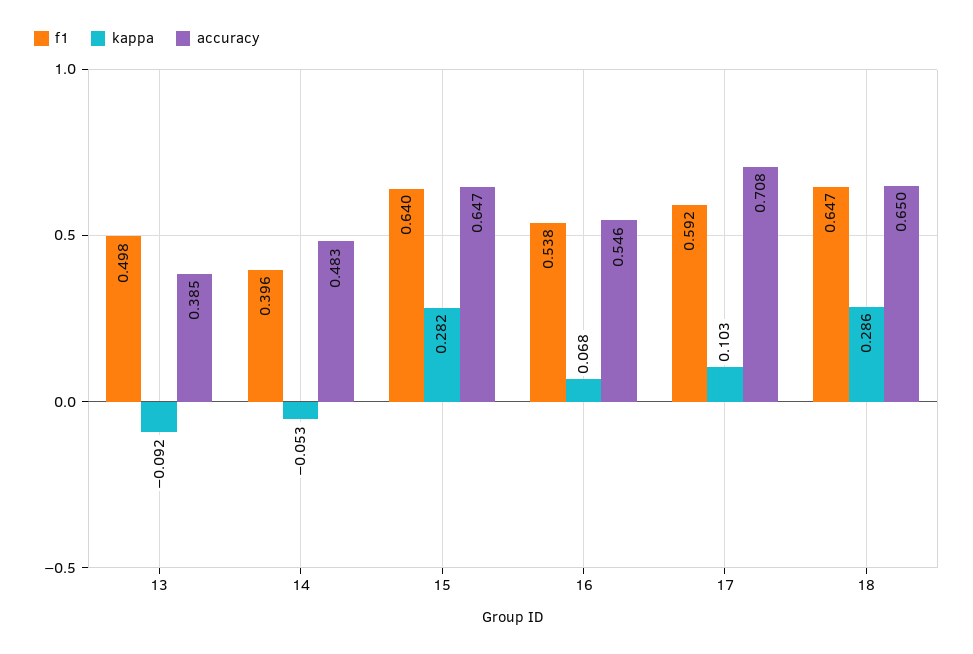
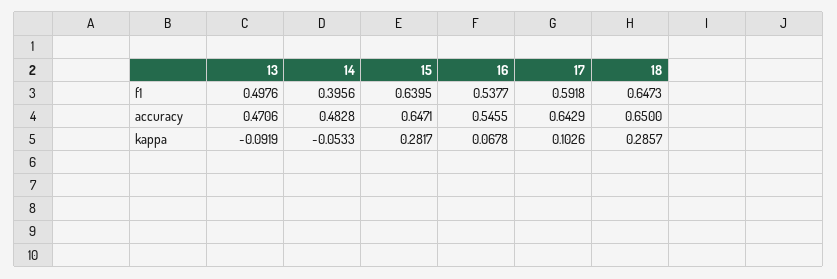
  {
    "f1": {
      "13": 0.4976,
      "14": 0.3956,
      "15": 0.6395,
      "16": 0.5377,
      "17": 0.5918,
      "18": 0.6473
    },
    "kappa": {
      "13": -0.0919,
      "14": -0.0533,
      "15": 0.2817,
      "16": 0.0678,
      "17": 0.1026,
      "18": 0.2857
    },
    "accuracy": {
-     "13": 0.385,
+     "13": 0.4706,
      "14": 0.4828,
      "15": 0.6471,
      "16": 0.5455,
-     "17": 0.708,
+     "17": 0.6429,
      "18": 0.65
    }
  }

